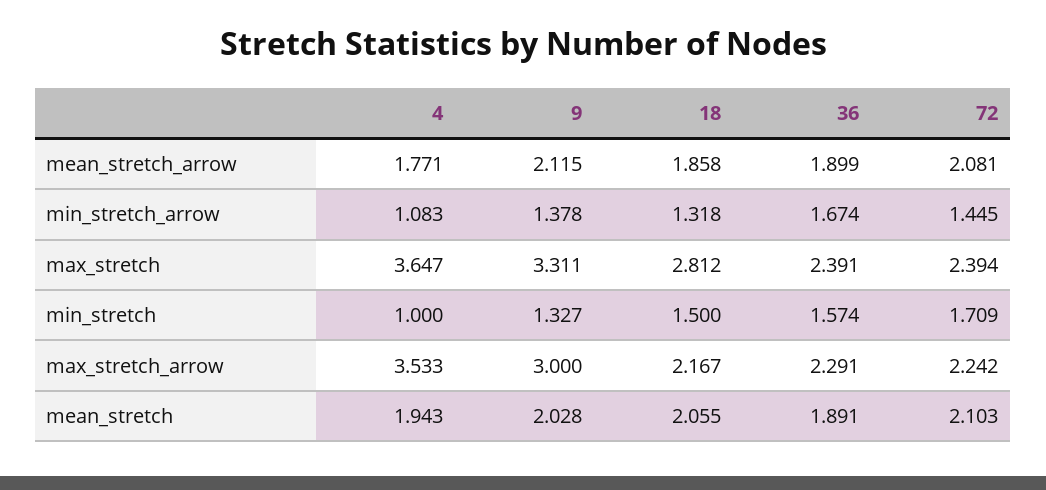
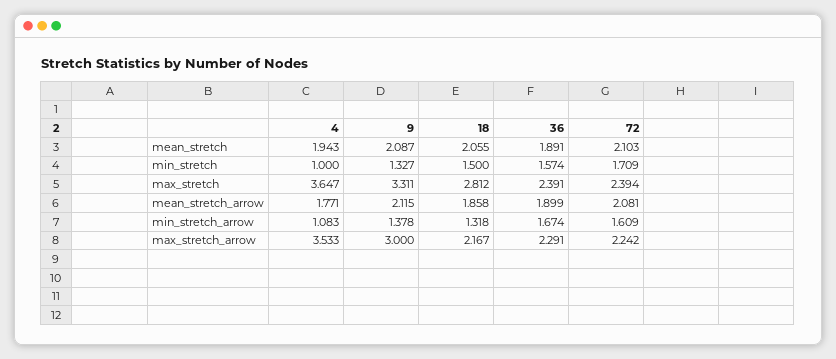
  {
    "4": {
      "mean_stretch_arrow": 1.771,
      "min_stretch_arrow": 1.083,
      "max_stretch": 3.647,
      "min_stretch": 1,
      "max_stretch_arrow": 3.533,
      "mean_stretch": 1.943
    },
    "9": {
      "mean_stretch_arrow": 2.115,
      "min_stretch_arrow": 1.378,
      "max_stretch": 3.311,
      "min_stretch": 1.327,
      "max_stretch_arrow": 3,
-     "mean_stretch": 2.028
+     "mean_stretch": 2.087
    },
    "18": {
      "mean_stretch_arrow": 1.858,
      "min_stretch_arrow": 1.318,
      "max_stretch": 2.812,
      "min_stretch": 1.5,
      "max_stretch_arrow": 2.167,
      "mean_stretch": 2.055
    },
    "36": {
      "mean_stretch_arrow": 1.899,
      "min_stretch_arrow": 1.674,
      "max_stretch": 2.391,
      "min_stretch": 1.574,
      "max_stretch_arrow": 2.291,
      "mean_stretch": 1.891
    },
    "72": {
      "mean_stretch_arrow": 2.081,
-     "min_stretch_arrow": 1.445,
+     "min_stretch_arrow": 1.609,
      "max_stretch": 2.394,
      "min_stretch": 1.709,
      "max_stretch_arrow": 2.242,
      "mean_stretch": 2.103
    }
  }

